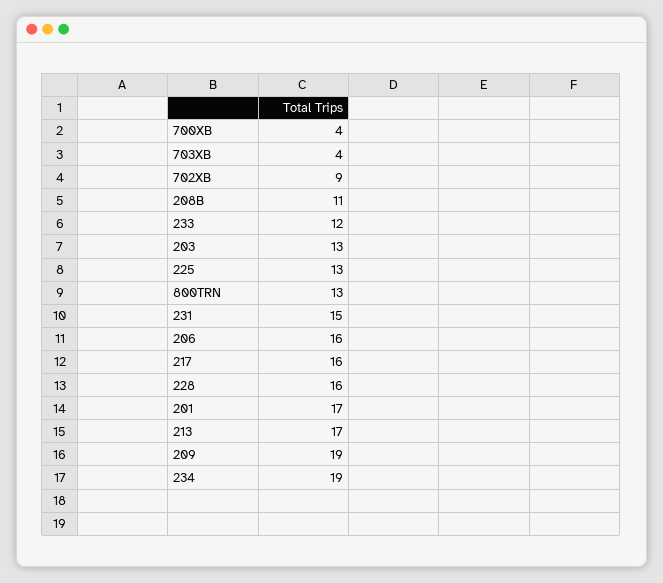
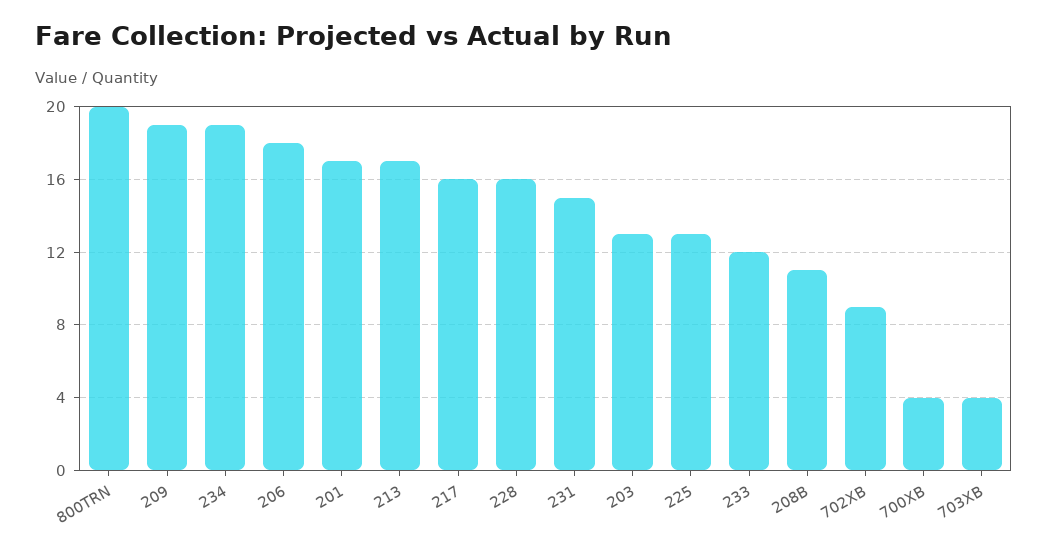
  {
    "700XB": 4,
    "703XB": 4,
    "702XB": 9,
    "208B": 11,
    "233": 12,
    "203": 13,
    "225": 13,
-   "800TRN": 13,
+   "800TRN": 20,
    "231": 15,
-   "206": 16,
+   "206": 18,
    "217": 16,
    "228": 16,
    "201": 17,
    "213": 17,
    "209": 19,
    "234": 19
  }

